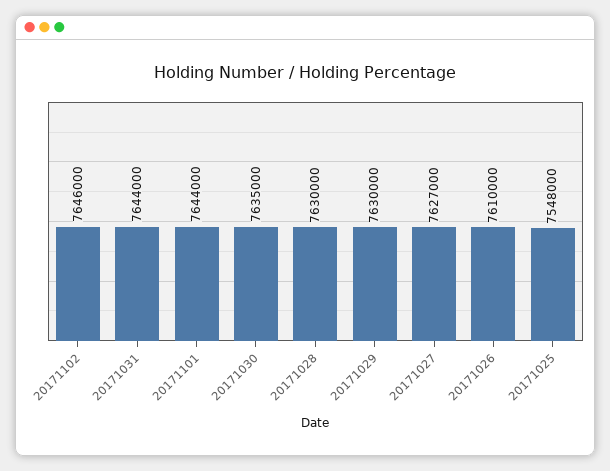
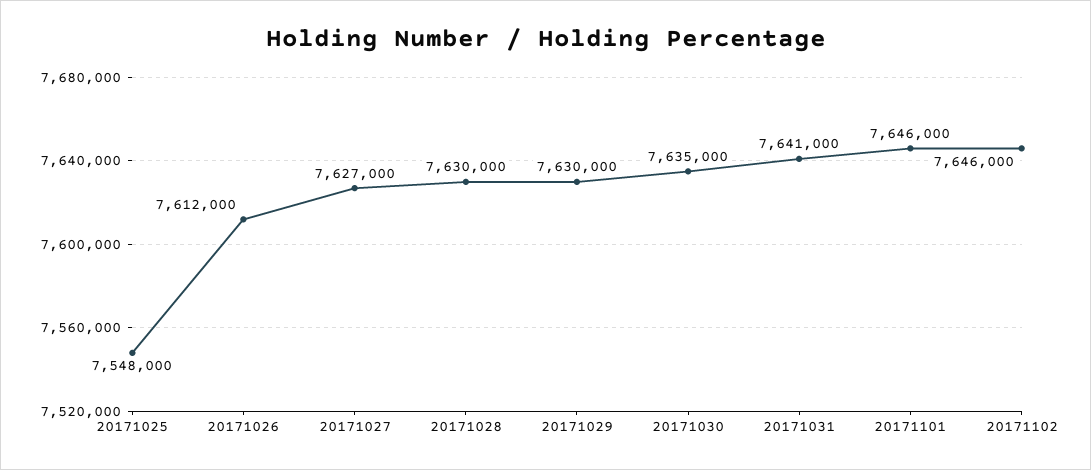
  {
    "20171102": 7646000,
-   "20171031": 7644000,
+   "20171031": 7641000,
-   "20171101": 7644000,
+   "20171101": 7646000,
    "20171030": 7635000,
    "20171028": 7630000,
    "20171029": 7630000,
    "20171027": 7627000,
-   "20171026": 7610000,
+   "20171026": 7612000,
    "20171025": 7548000
  }

